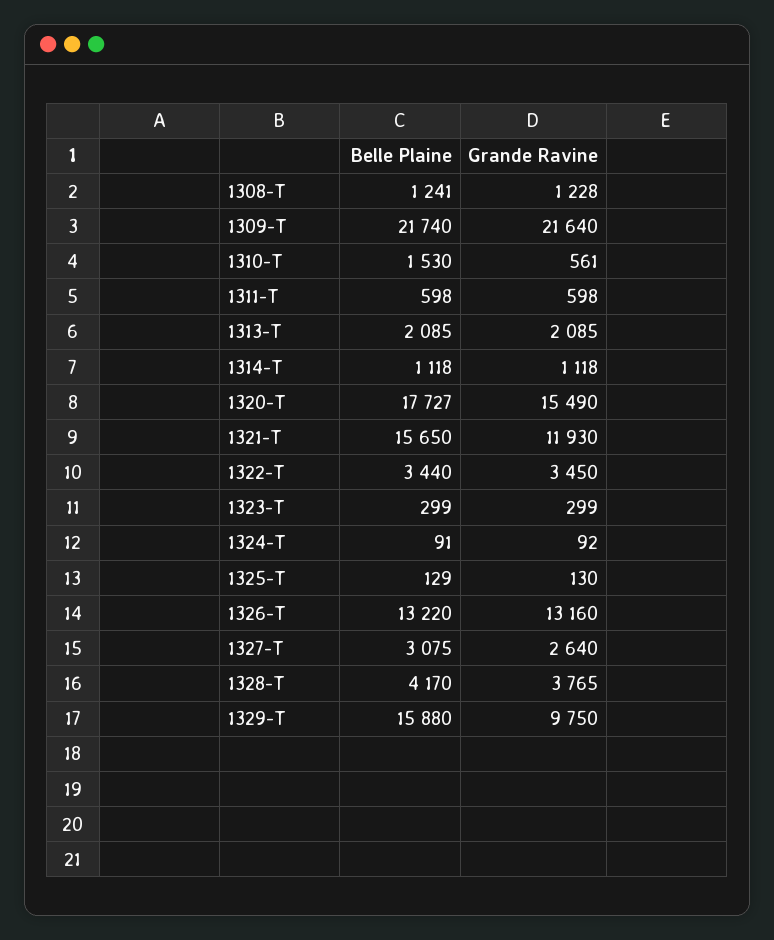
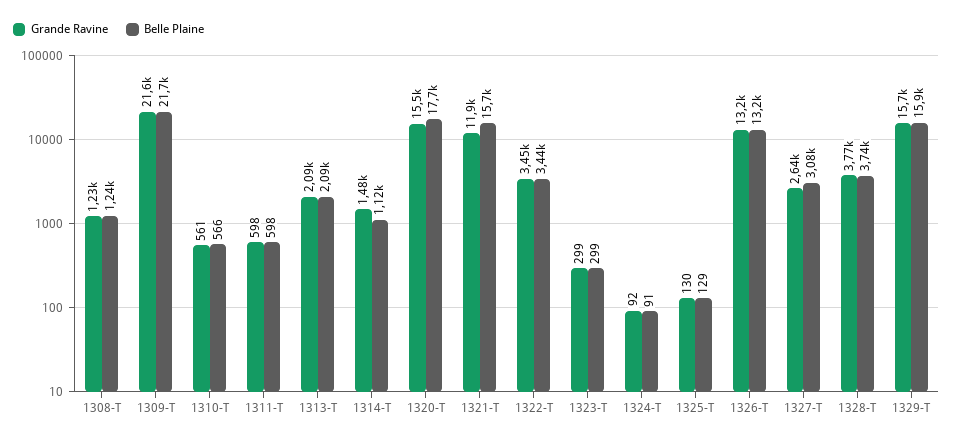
  {
    "Belle Plaine": {
      "1308-T": 1241,
      "1309-T": 21740,
-     "1310-T": 1530,
+     "1310-T": 566,
      "1311-T": 598,
      "1313-T": 2085,
      "1314-T": 1118,
      "1320-T": 17727,
      "1321-T": 15650,
      "1322-T": 3440,
      "1323-T": 299,
      "1324-T": 91,
      "1325-T": 129,
      "1326-T": 13220,
      "1327-T": 3075,
-     "1328-T": 4170,
+     "1328-T": 3740,
      "1329-T": 15880
    },
    "Grande Ravine": {
      "1308-T": 1228,
      "1309-T": 21640,
      "1310-T": 561,
      "1311-T": 598,
      "1313-T": 2085,
-     "1314-T": 1118,
+     "1314-T": 1480,
      "1320-T": 15490,
      "1321-T": 11930,
      "1322-T": 3450,
      "1323-T": 299,
      "1324-T": 92,
      "1325-T": 130,
      "1326-T": 13160,
      "1327-T": 2640,
      "1328-T": 3765,
-     "1329-T": 9750
+     "1329-T": 15700
    }
  }

